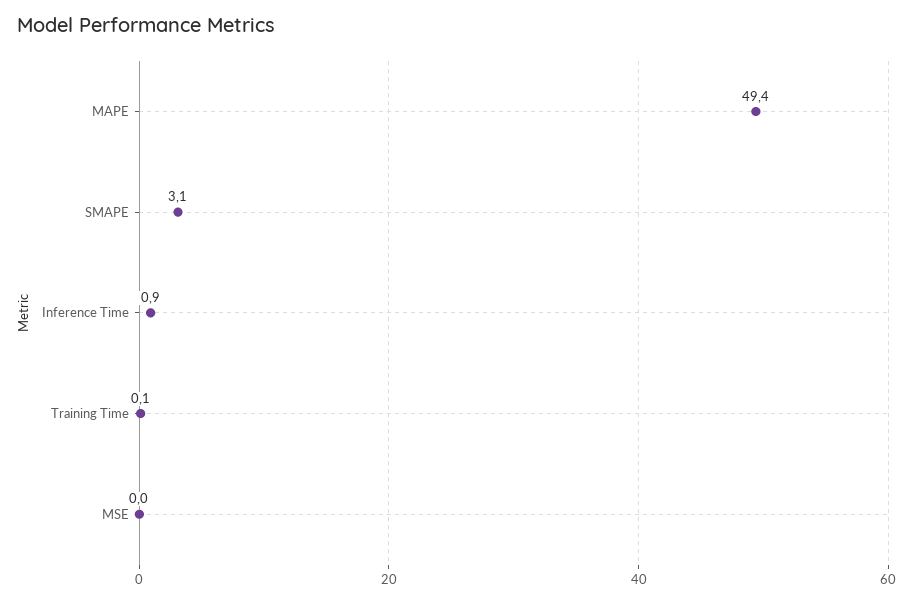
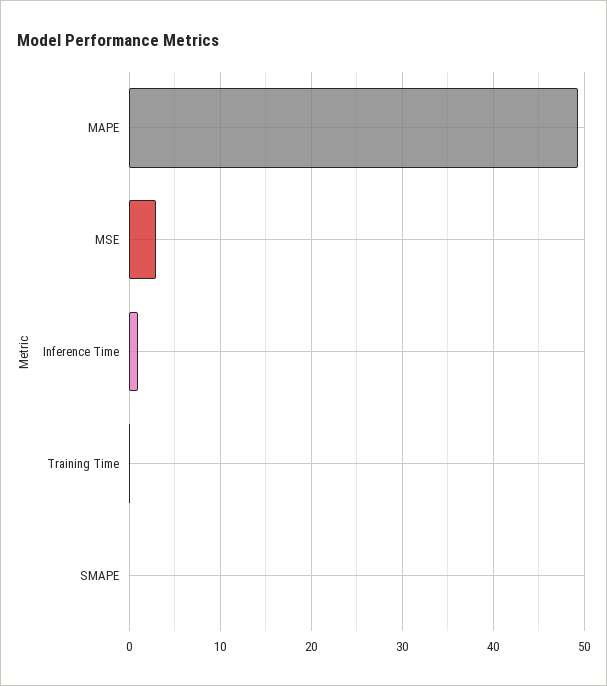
  {
    "MAPE": 49.4,
-   "SMAPE": 3.1,
+   "SMAPE": 0,
    "Inference Time": 0.9,
    "Training Time": 0.1,
-   "MSE": 0
+   "MSE": 3
  }

